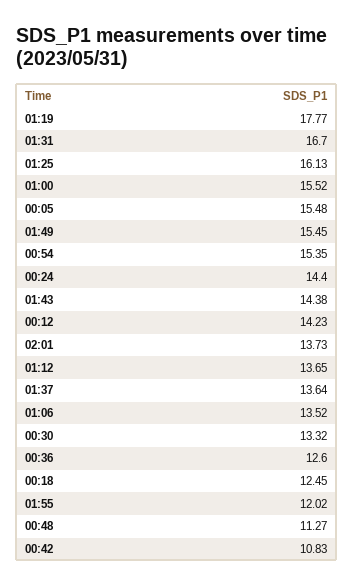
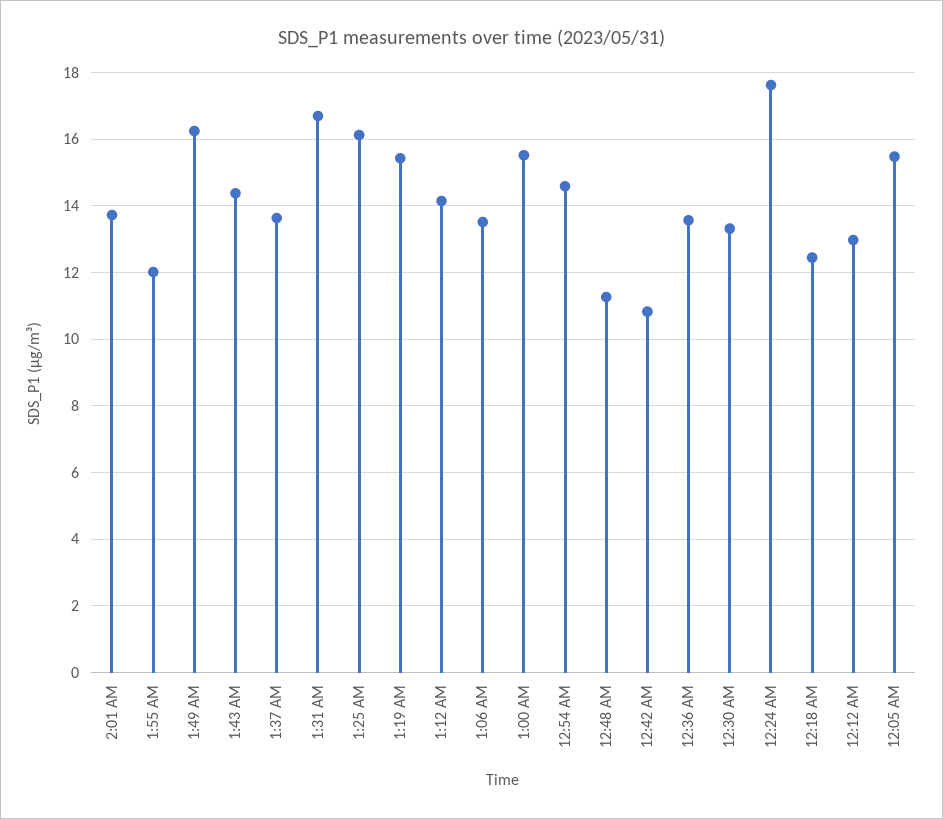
  {
-   "01:19": 17.77,
+   "01:19": 15.4,
    "01:31": 16.7,
    "01:25": 16.13,
    "01:00": 15.52,
    "00:05": 15.48,
-   "01:49": 15.45,
+   "01:49": 16.2,
-   "00:54": 15.35,
+   "00:54": 14.6,
-   "00:24": 14.4,
+   "00:24": 17.6,
    "01:43": 14.38,
-   "00:12": 14.23,
+   "00:12": 13,
    "02:01": 13.73,
-   "01:12": 13.65,
+   "01:12": 14.2,
    "01:37": 13.64,
    "01:06": 13.52,
    "00:30": 13.32,
-   "00:36": 12.6,
+   "00:36": 13.6,
    "00:18": 12.45,
    "01:55": 12.02,
    "00:48": 11.27,
    "00:42": 10.83
  }

